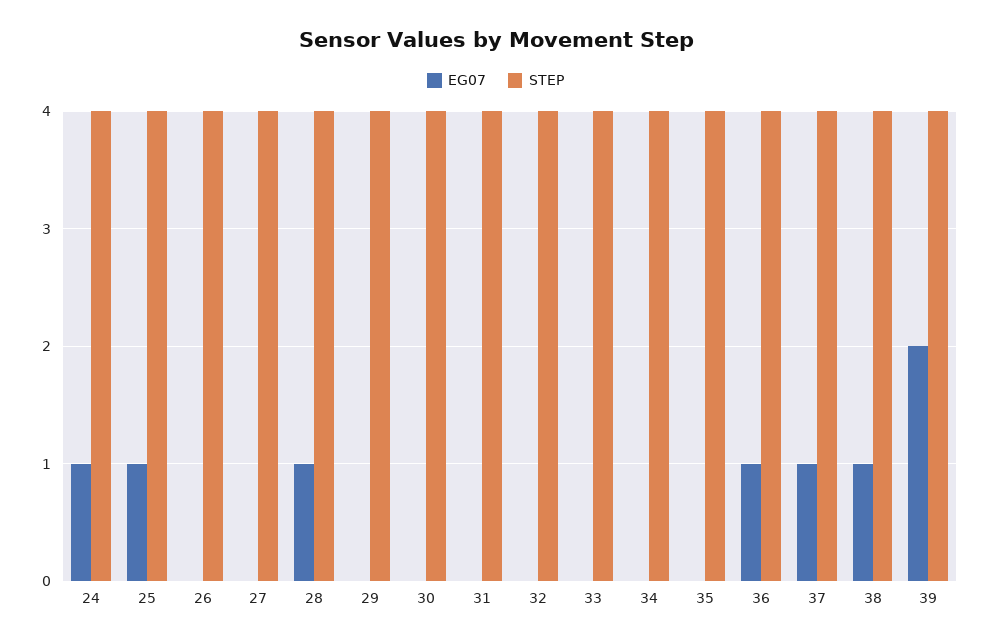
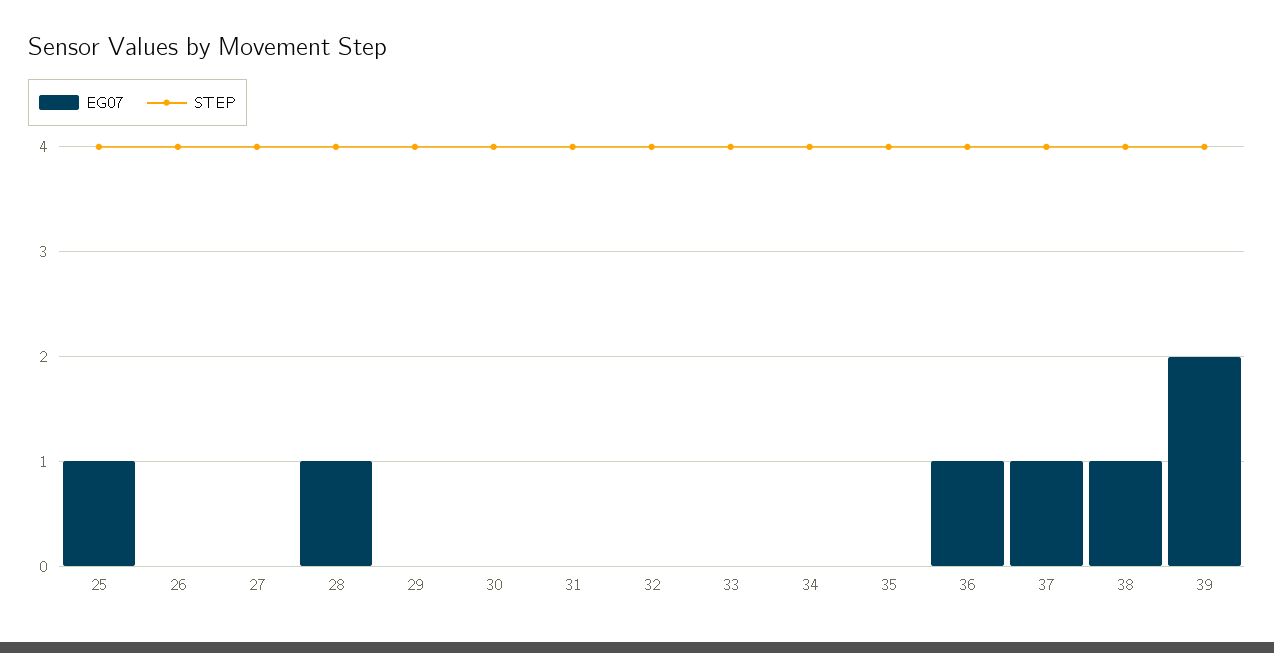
  {
    "EG07": {
-     "24": 1,
      "25": 1,
      "26": 0,
      "27": 0,
      "28": 1,
      "29": 0,
      "30": 0,
      "31": 0,
      "32": 0,
      "33": 0,
      "34": 0,
      "35": 0,
      "36": 1,
      "37": 1,
      "38": 1,
      "39": 2
    },
    "STEP": {
-     "24": 4,
      "25": 4,
      "26": 4,
      "27": 4,
      "28": 4,
      "29": 4,
      "30": 4,
      "31": 4,
      "32": 4,
      "33": 4,
      "34": 4,
      "35": 4,
      "36": 4,
      "37": 4,
      "38": 4,
      "39": 4
    }
  }

